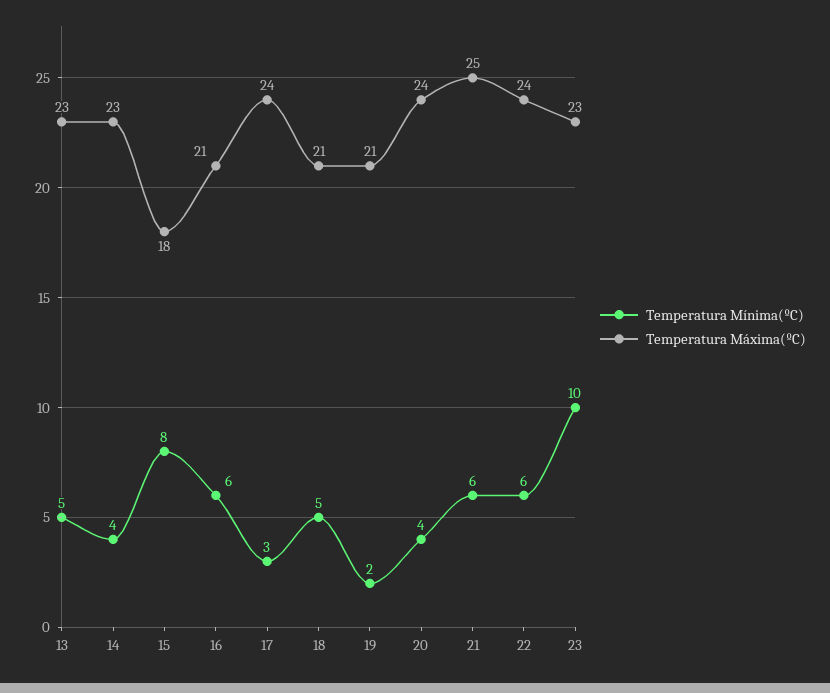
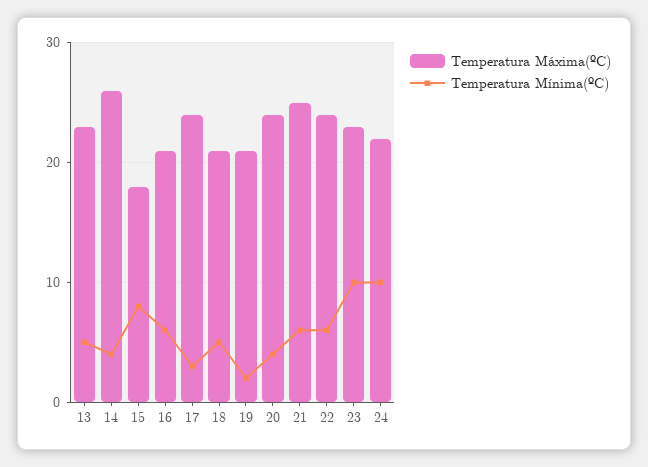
  {
    "Temperatura Mínima(ºC)": {
      "13": 5,
      "14": 4,
      "15": 8,
      "16": 6,
      "17": 3,
      "18": 5,
      "19": 2,
      "20": 4,
      "21": 6,
      "22": 6,
-     "23": 10
+     "23": 10,
+     "24": 10
    },
    "Temperatura Máxima(ºC)": {
      "13": 23,
-     "14": 23,
+     "14": 26,
      "15": 18,
      "16": 21,
      "17": 24,
      "18": 21,
      "19": 21,
      "20": 24,
      "21": 25,
      "22": 24,
-     "23": 23
+     "23": 23,
+     "24": 22
    }
  }

